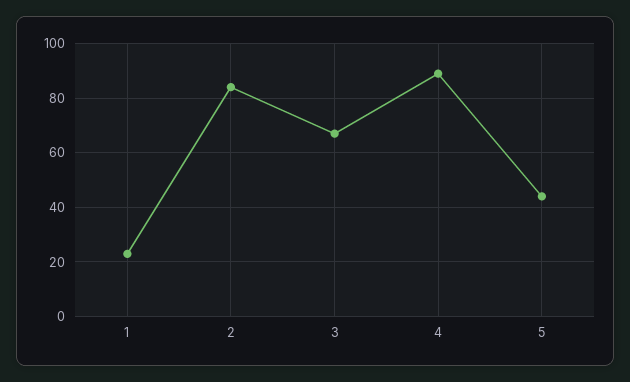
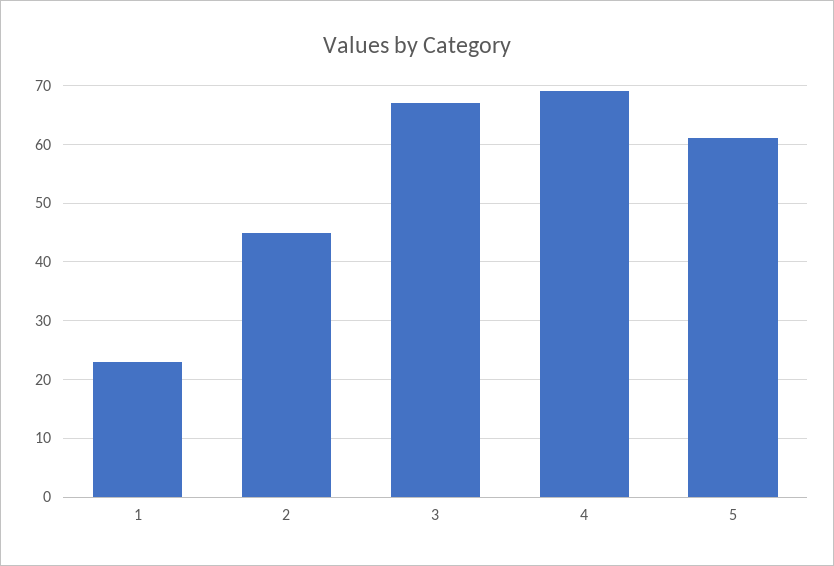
  {
    "1": 25,
-   "2": 85,
+   "2": 45,
    "3": 65,
-   "4": 90,
+   "4": 70,
-   "5": 45
+   "5": 60
  }

